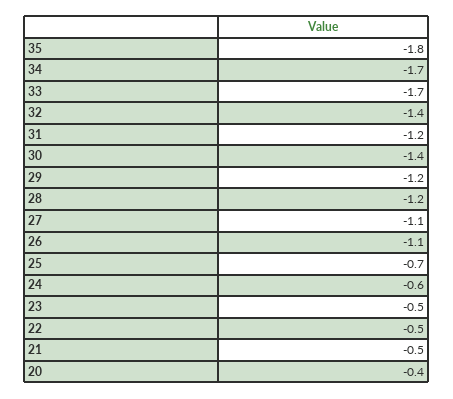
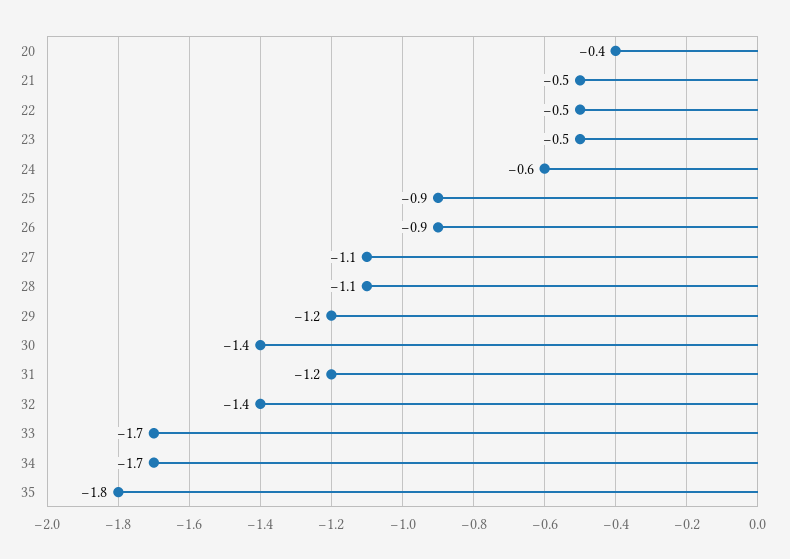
  {
    "35": -1.8,
    "34": -1.7,
    "33": -1.7,
    "32": -1.4,
    "31": -1.2,
    "30": -1.4,
    "29": -1.2,
-   "28": -1.2,
+   "28": -1.1,
    "27": -1.1,
-   "26": -1.1,
+   "26": -0.9,
-   "25": -0.7,
+   "25": -0.9,
    "24": -0.6,
    "23": -0.5,
    "22": -0.5,
    "21": -0.5,
    "20": -0.4
  }

